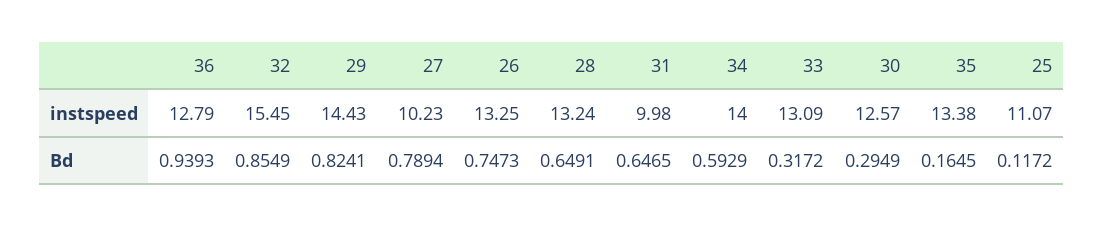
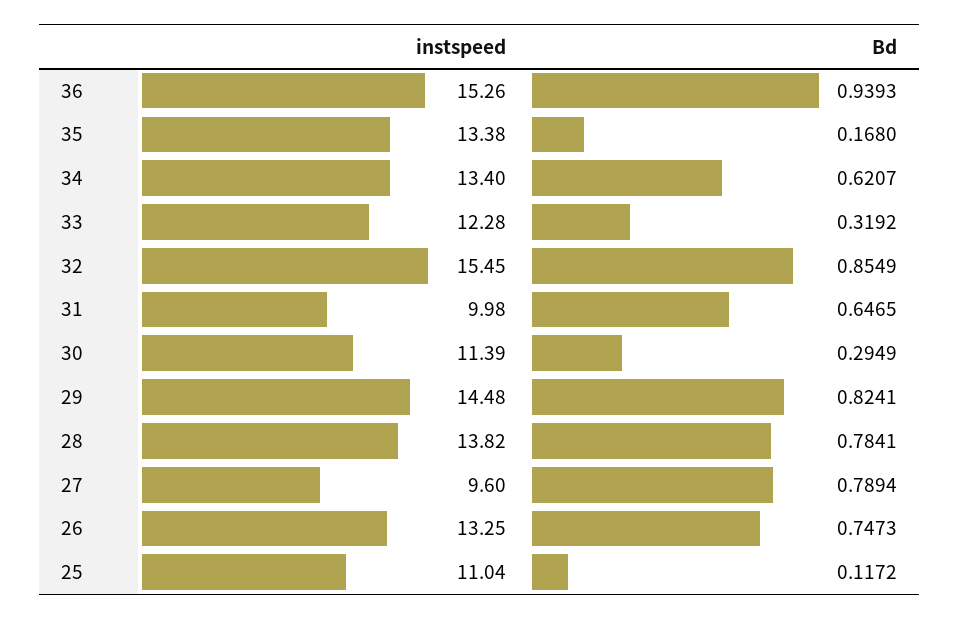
  {
    "36": {
-     "instspeed": 12.79,
+     "instspeed": 15.26,
      "Bd": 0.9393
    },
    "32": {
      "instspeed": 15.45,
      "Bd": 0.8549
    },
    "29": {
-     "instspeed": 14.43,
+     "instspeed": 14.48,
      "Bd": 0.8241
    },
    "27": {
-     "instspeed": 10.23,
+     "instspeed": 9.6,
      "Bd": 0.7894
    },
    "26": {
      "instspeed": 13.25,
      "Bd": 0.7473
    },
    "28": {
-     "instspeed": 13.24,
+     "instspeed": 13.82,
-     "Bd": 0.6491
+     "Bd": 0.7841
    },
    "31": {
      "instspeed": 9.98,
      "Bd": 0.6465
    },
    "34": {
-     "instspeed": 14,
+     "instspeed": 13.4,
-     "Bd": 0.5929
+     "Bd": 0.6207
    },
    "33": {
-     "instspeed": 13.09,
+     "instspeed": 12.28,
-     "Bd": 0.3172
+     "Bd": 0.3192
    },
    "30": {
-     "instspeed": 12.57,
+     "instspeed": 11.39,
      "Bd": 0.2949
    },
    "35": {
      "instspeed": 13.38,
-     "Bd": 0.1645
+     "Bd": 0.168
    },
    "25": {
-     "instspeed": 11.07,
+     "instspeed": 11.04,
      "Bd": 0.1172
    }
  }

